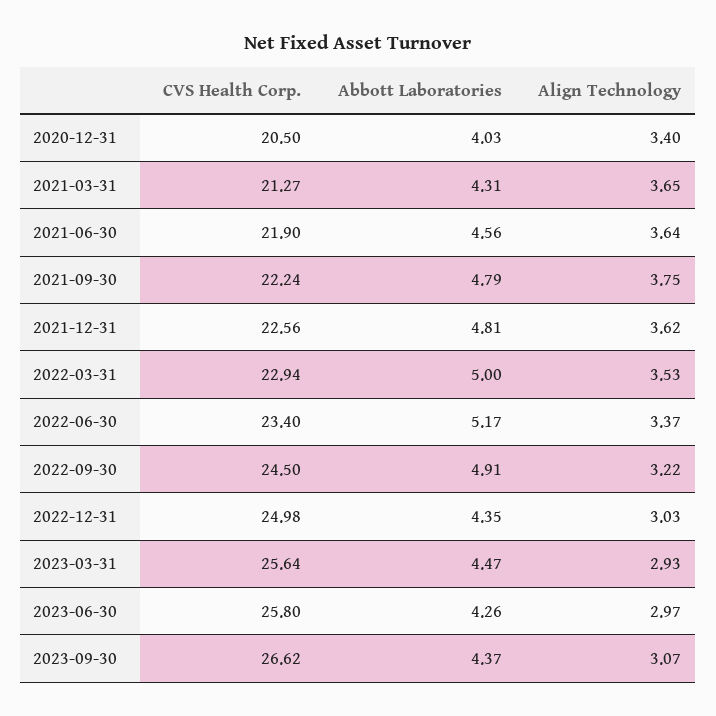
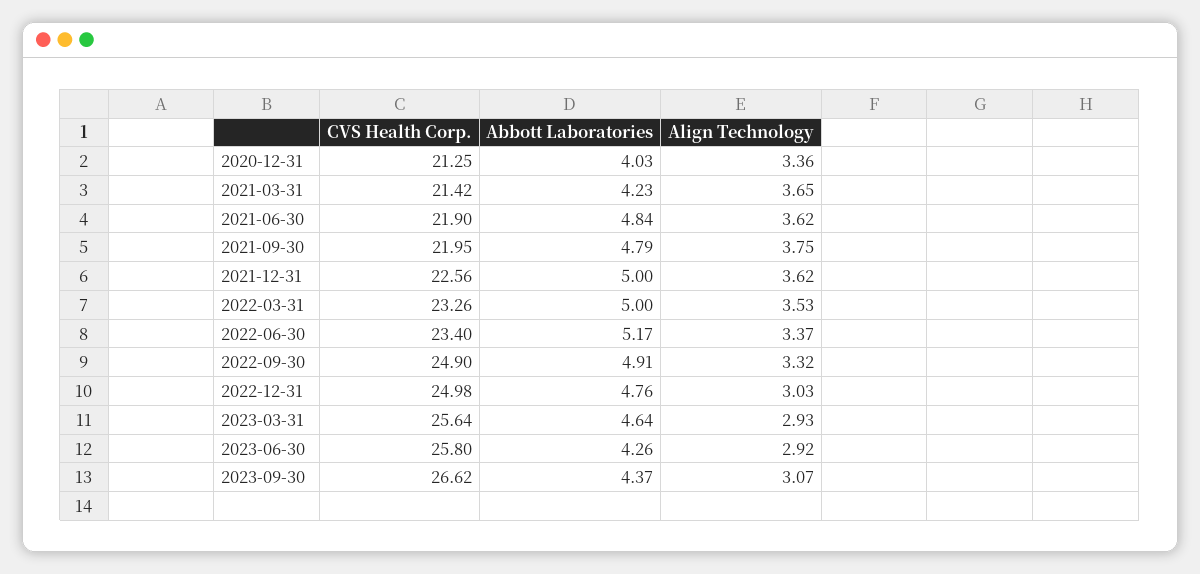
  {
    "CVS Health Corp.": {
-     "2020-12-31": 20.5,
+     "2020-12-31": 21.25,
-     "2021-03-31": 21.27,
+     "2021-03-31": 21.42,
      "2021-06-30": 21.9,
-     "2021-09-30": 22.24,
+     "2021-09-30": 21.95,
      "2021-12-31": 22.56,
-     "2022-03-31": 22.94,
+     "2022-03-31": 23.26,
      "2022-06-30": 23.4,
-     "2022-09-30": 24.5,
+     "2022-09-30": 24.9,
      "2022-12-31": 24.98,
      "2023-03-31": 25.64,
      "2023-06-30": 25.8,
      "2023-09-30": 26.62
    },
    "Abbott Laboratories": {
      "2020-12-31": 4.03,
-     "2021-03-31": 4.31,
+     "2021-03-31": 4.23,
-     "2021-06-30": 4.56,
+     "2021-06-30": 4.84,
      "2021-09-30": 4.79,
-     "2021-12-31": 4.81,
+     "2021-12-31": 5,
      "2022-03-31": 5,
      "2022-06-30": 5.17,
      "2022-09-30": 4.91,
-     "2022-12-31": 4.35,
+     "2022-12-31": 4.76,
-     "2023-03-31": 4.47,
+     "2023-03-31": 4.64,
      "2023-06-30": 4.26,
      "2023-09-30": 4.37
    },
    "Align Technology": {
-     "2020-12-31": 3.4,
+     "2020-12-31": 3.36,
      "2021-03-31": 3.65,
-     "2021-06-30": 3.64,
+     "2021-06-30": 3.62,
      "2021-09-30": 3.75,
      "2021-12-31": 3.62,
      "2022-03-31": 3.53,
      "2022-06-30": 3.37,
-     "2022-09-30": 3.22,
+     "2022-09-30": 3.32,
      "2022-12-31": 3.03,
      "2023-03-31": 2.93,
-     "2023-06-30": 2.97,
+     "2023-06-30": 2.92,
      "2023-09-30": 3.07
    }
  }

